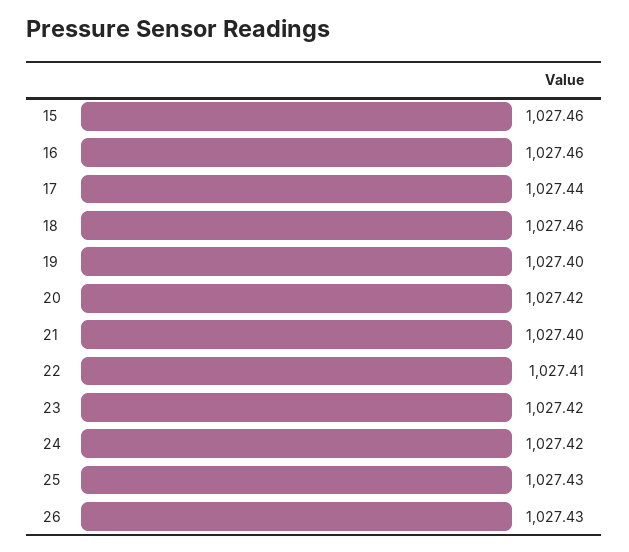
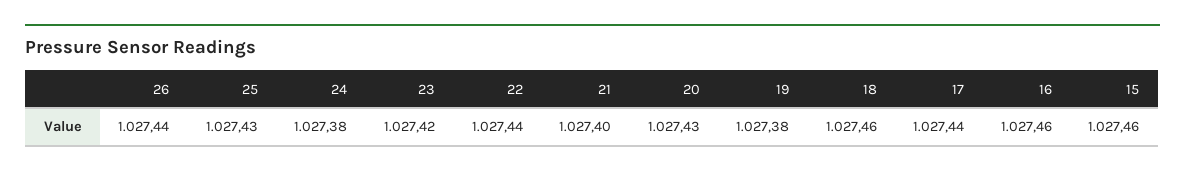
  {
    "15": 1027.46,
    "16": 1027.46,
    "17": 1027.44,
    "18": 1027.46,
-   "19": 1027.4,
+   "19": 1027.38,
-   "20": 1027.42,
+   "20": 1027.43,
    "21": 1027.4,
-   "22": 1027.41,
+   "22": 1027.44,
    "23": 1027.42,
-   "24": 1027.42,
+   "24": 1027.38,
    "25": 1027.43,
-   "26": 1027.43
+   "26": 1027.44
  }

